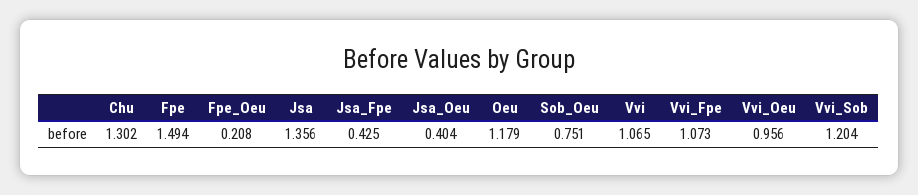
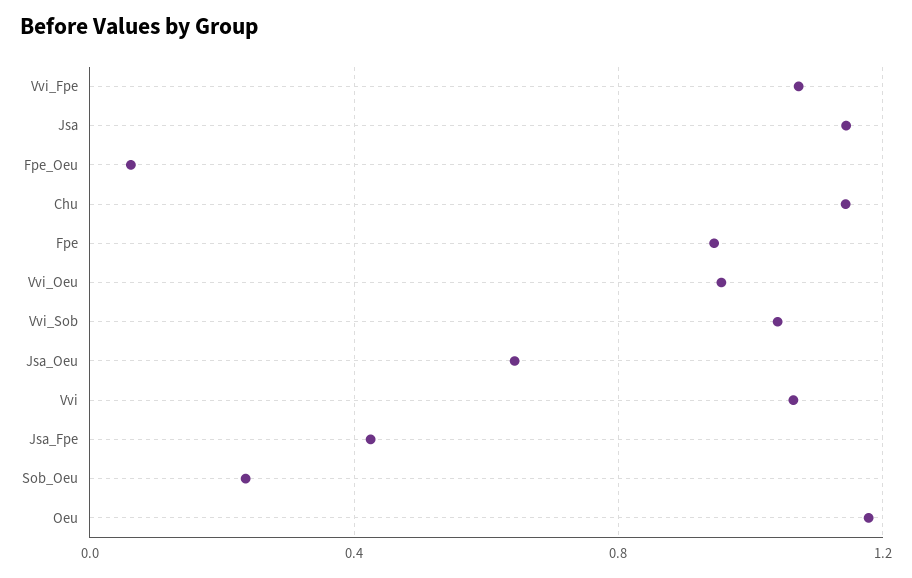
  {
-   "Chu": 1.302,
+   "Chu": 1.15,
-   "Fpe": 1.494,
+   "Fpe": 0.95,
-   "Fpe_Oeu": 0.208,
+   "Fpe_Oeu": 0.05,
-   "Jsa": 1.356,
+   "Jsa": 1.15,
    "Jsa_Fpe": 0.425,
-   "Jsa_Oeu": 0.404,
+   "Jsa_Oeu": 0.65,
    "Oeu": 1.179,
-   "Sob_Oeu": 0.751,
+   "Sob_Oeu": 0.25,
    "Vvi": 1.065,
    "Vvi_Fpe": 1.073,
    "Vvi_Oeu": 0.956,
-   "Vvi_Sob": 1.204
+   "Vvi_Sob": 1.05
  }

